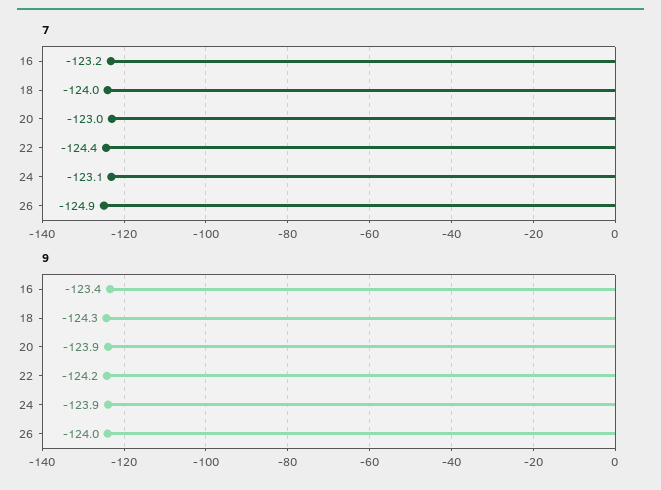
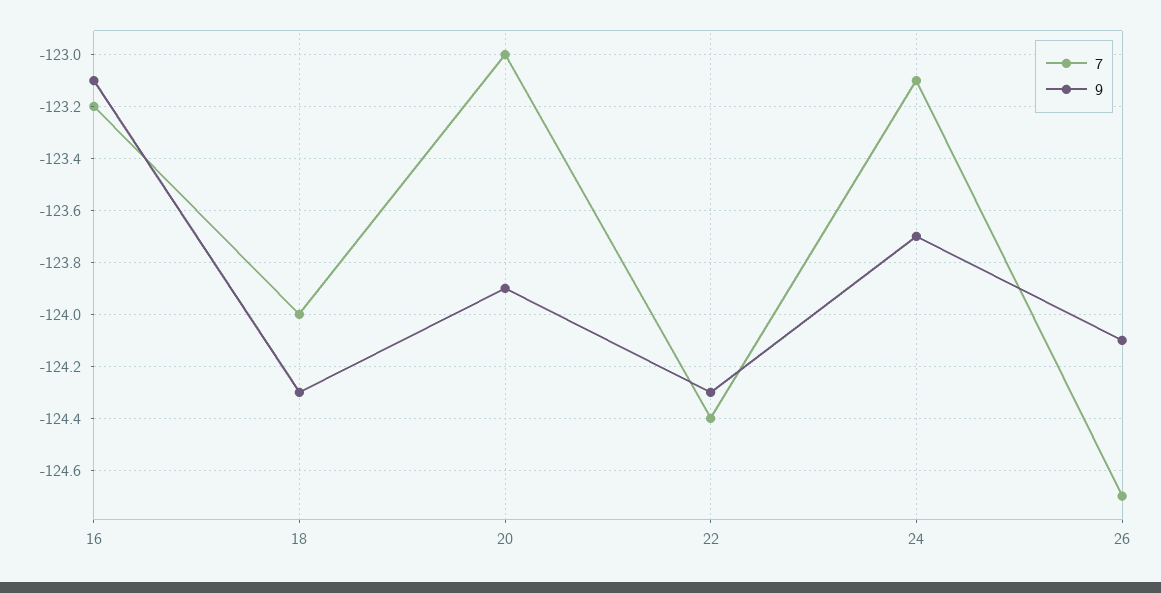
  {
    "7": {
      "16": -123.2,
      "18": -124,
      "20": -123,
      "22": -124.4,
      "24": -123.1,
-     "26": -124.9
+     "26": -124.7
    },
    "9": {
-     "16": -123.4,
+     "16": -123.1,
      "18": -124.3,
      "20": -123.9,
-     "22": -124.2,
+     "22": -124.3,
-     "24": -123.9,
+     "24": -123.7,
-     "26": -124
+     "26": -124.1
    }
  }

